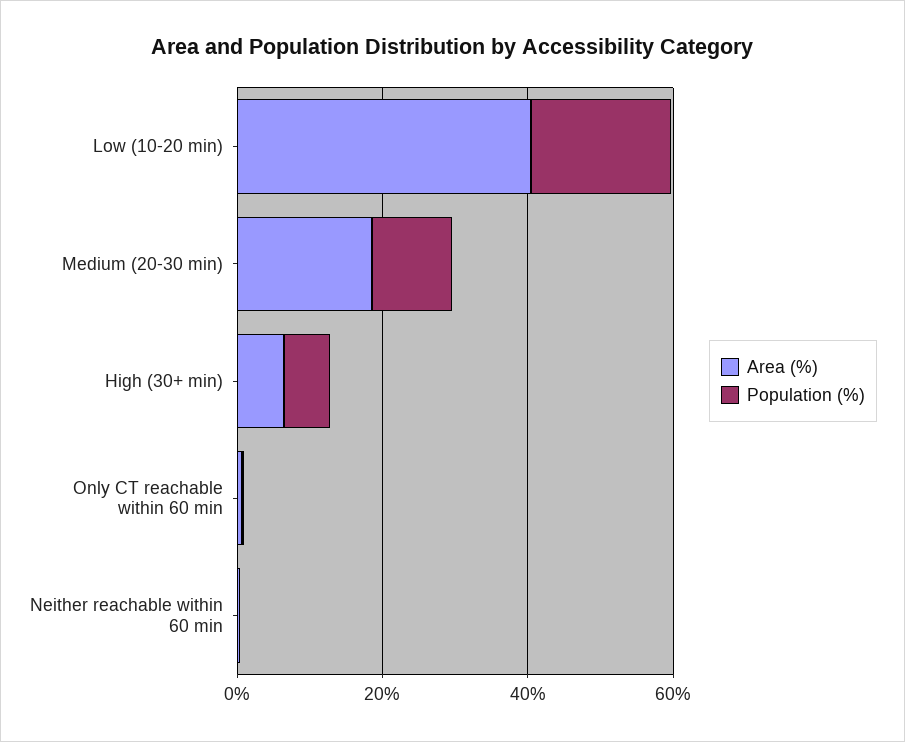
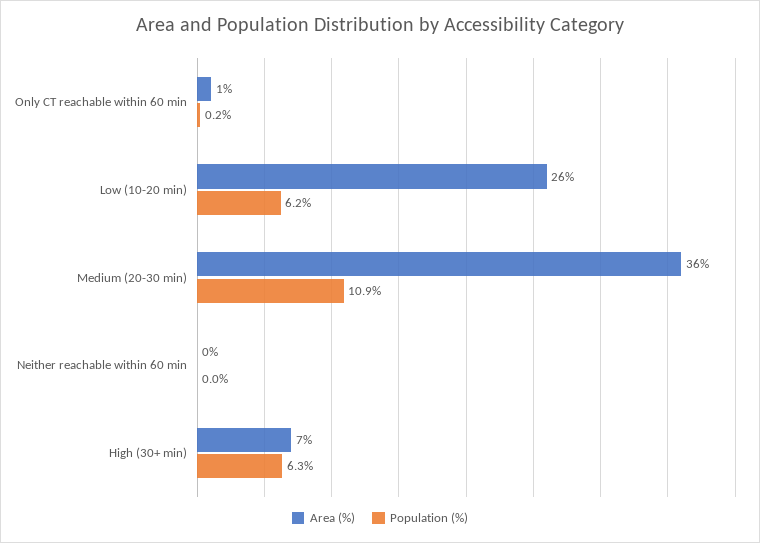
  {
    "Area (%)": {
-     "Low (10-20 min)": 40,
+     "Low (10-20 min)": 26,
-     "Medium (20-30 min)": 20,
+     "Medium (20-30 min)": 36,
      "High (30+ min)": 7,
      "Only CT reachable within 60 min": 1,
      "Neither reachable within 60 min": 0
    },
    "Population (%)": {
-     "Low (10-20 min)": 20,
+     "Low (10-20 min)": 6.2,
      "Medium (20-30 min)": 10.9,
      "High (30+ min)": 6.3,
      "Only CT reachable within 60 min": 0.2,
      "Neither reachable within 60 min": 0
    }
  }

